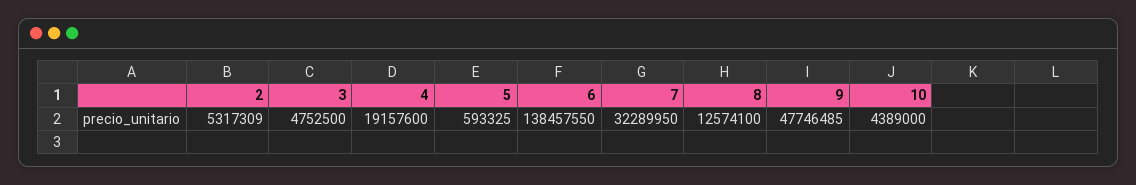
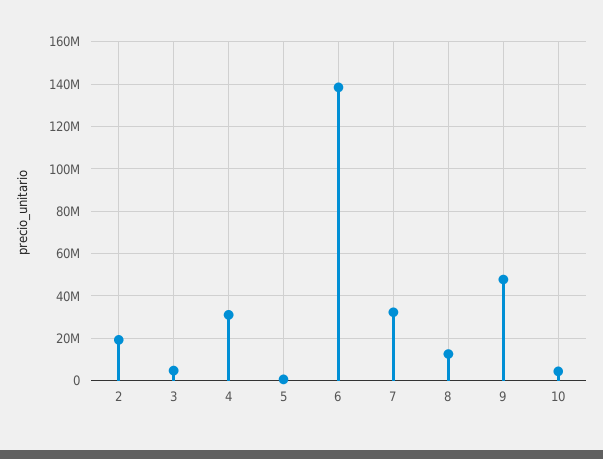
  {
-   "2": 5317309,
+   "2": 20000000,
    "3": 4752500,
-   "4": 19157600,
+   "4": 30000000,
    "5": 593325,
    "6": 138457550,
    "7": 32289950,
    "8": 12574100,
    "9": 47746485,
    "10": 4389000
  }

